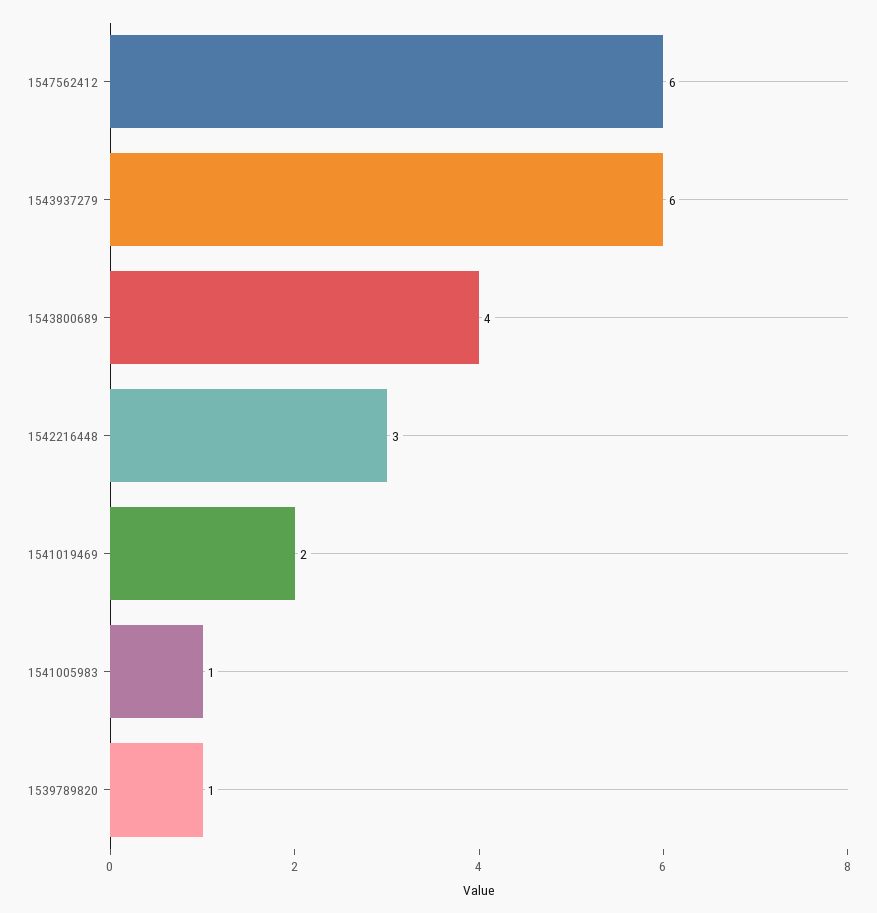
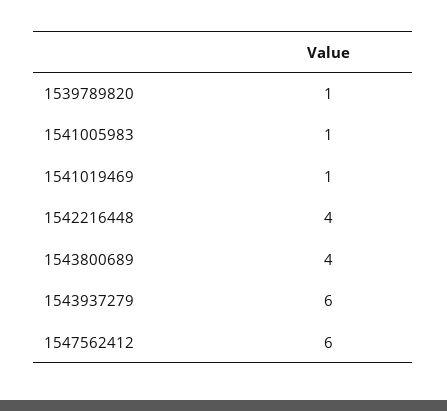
  {
    "1547562412": 6,
    "1543937279": 6,
    "1543800689": 4,
-   "1542216448": 3,
+   "1542216448": 4,
-   "1541019469": 2,
+   "1541019469": 1,
    "1541005983": 1,
    "1539789820": 1
  }

